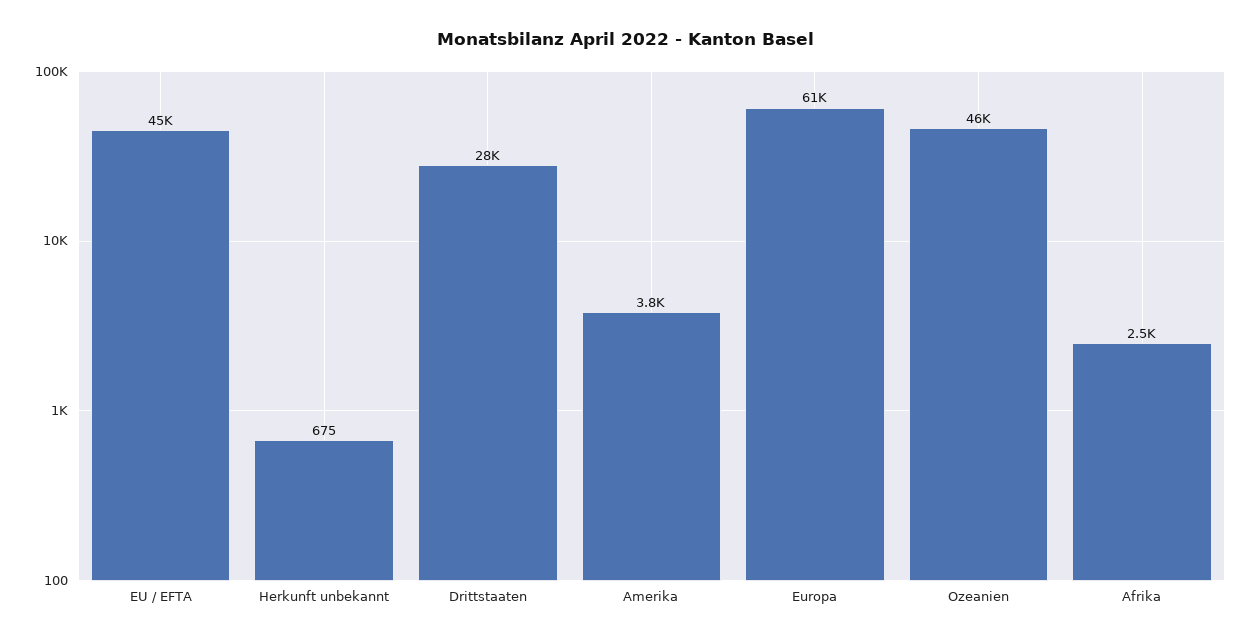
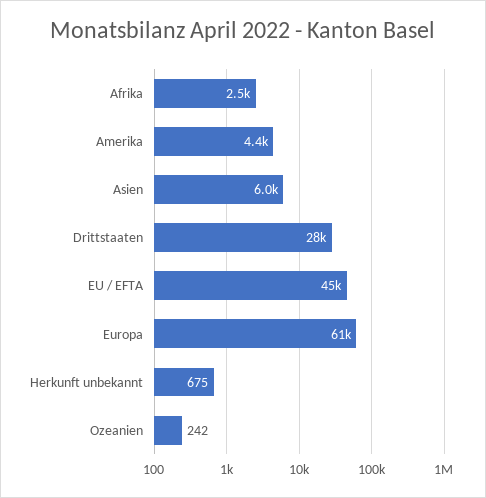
  {
    "EU / EFTA": 45000,
    "Herkunft unbekannt": 675,
    "Drittstaaten": 28000,
-   "Amerika": 3800,
+   "Amerika": 4400,
    "Europa": 61000,
-   "Ozeanien": 46000,
+   "Ozeanien": 242,
-   "Afrika": 2500
+   "Afrika": 2500,
+   "Asien": 6000
  }

